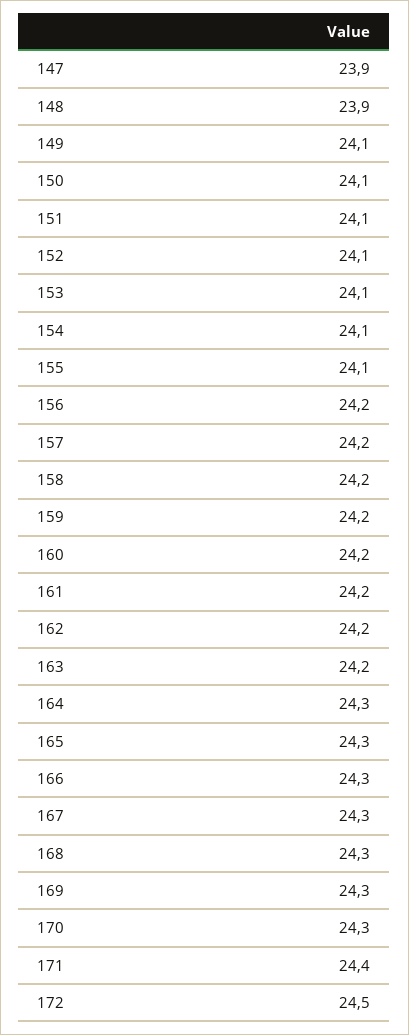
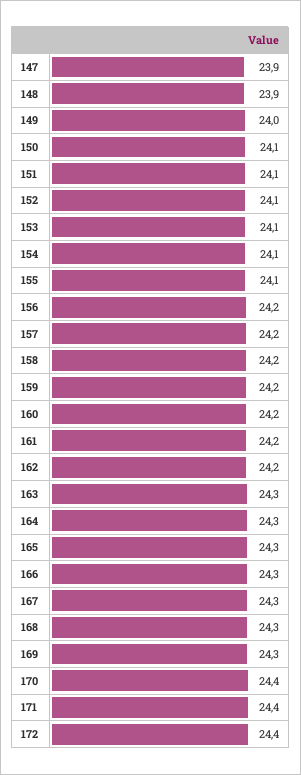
  {
    "147": 23.9,
    "148": 23.9,
-   "149": 24.1,
+   "149": 24,
    "150": 24.1,
    "151": 24.1,
    "152": 24.1,
    "153": 24.1,
    "154": 24.1,
    "155": 24.1,
    "156": 24.2,
    "157": 24.2,
    "158": 24.2,
    "159": 24.2,
    "160": 24.2,
    "161": 24.2,
    "162": 24.2,
-   "163": 24.2,
+   "163": 24.3,
    "164": 24.3,
    "165": 24.3,
    "166": 24.3,
    "167": 24.3,
    "168": 24.3,
    "169": 24.3,
-   "170": 24.3,
+   "170": 24.4,
    "171": 24.4,
-   "172": 24.5
+   "172": 24.4
  }

